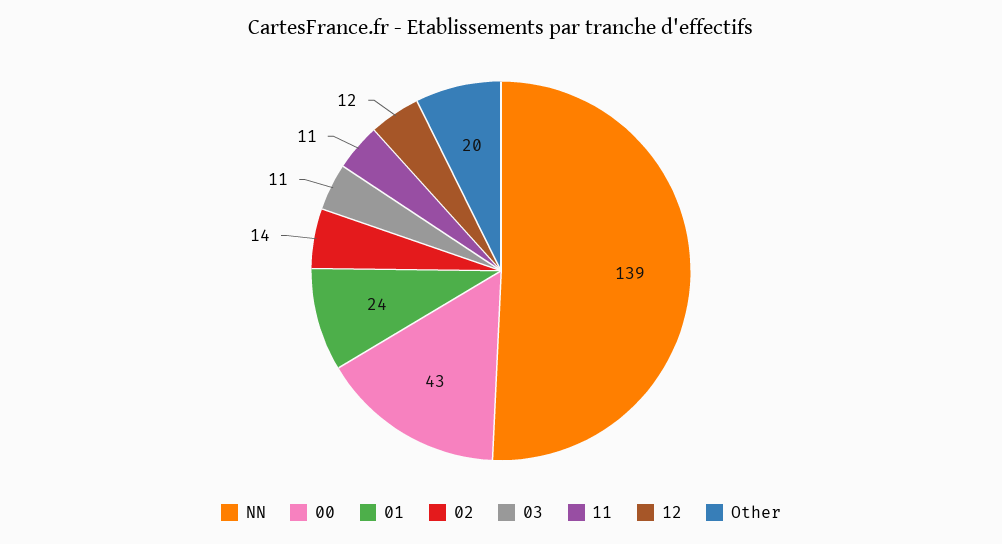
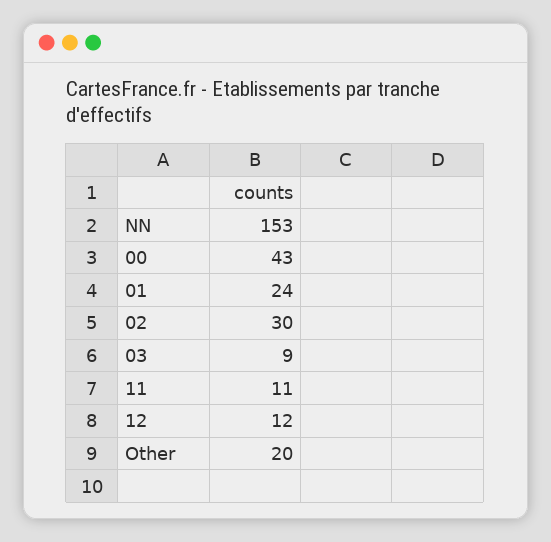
  {
-   "NN": 139,
+   "NN": 153,
    "00": 43,
    "01": 24,
-   "02": 14,
+   "02": 30,
-   "03": 11,
+   "03": 9,
    "11": 11,
    "12": 12,
    "Other": 20
  }

